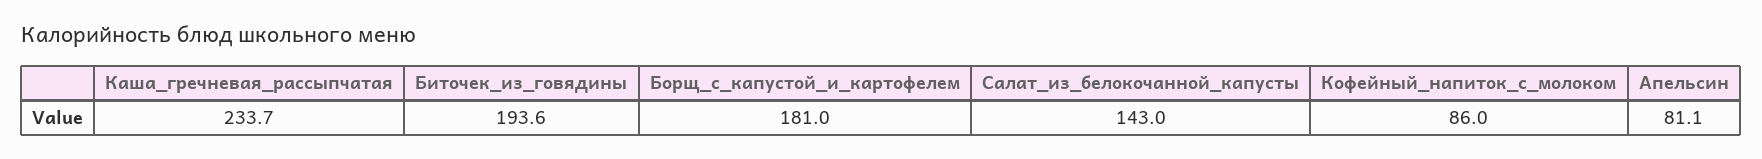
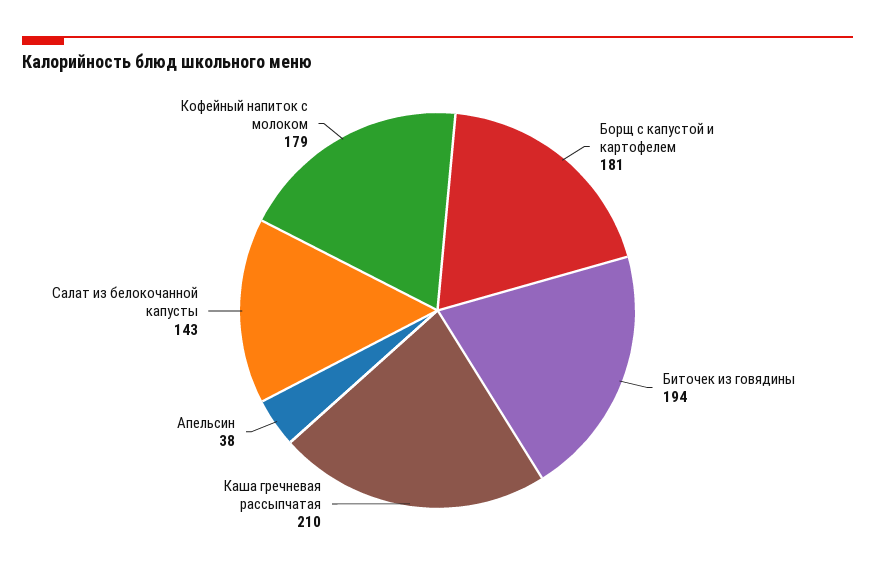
  {
-   "Каша_гречневая_рассыпчатая": 233.7,
+   "Каша_гречневая_рассыпчатая": 210,
    "Биточек_из_говядины": 193.6,
    "Борщ_с_капустой_и_картофелем": 181,
    "Салат_из_белокочанной_капусты": 143,
-   "Кофейный_напиток_с_молоком": 86,
+   "Кофейный_напиток_с_молоком": 179,
-   "Апельсин": 81.1
+   "Апельсин": 38
  }

